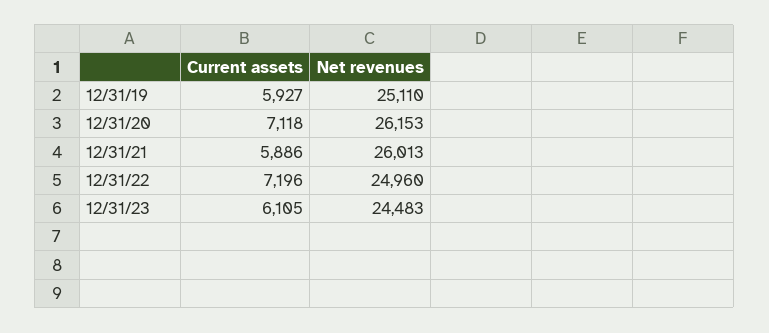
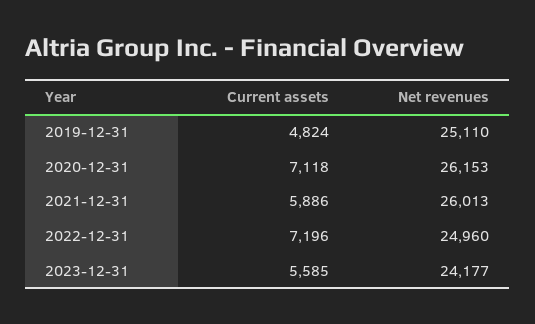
  {
    "Current assets": {
-     "12/31/19": 5927,
+     "12/31/19": 4824,
      "12/31/20": 7118,
      "12/31/21": 5886,
      "12/31/22": 7196,
-     "12/31/23": 6105
+     "12/31/23": 5585
    },
    "Net revenues": {
      "12/31/19": 25110,
      "12/31/20": 26153,
      "12/31/21": 26013,
      "12/31/22": 24960,
-     "12/31/23": 24483
+     "12/31/23": 24177
    }
  }

